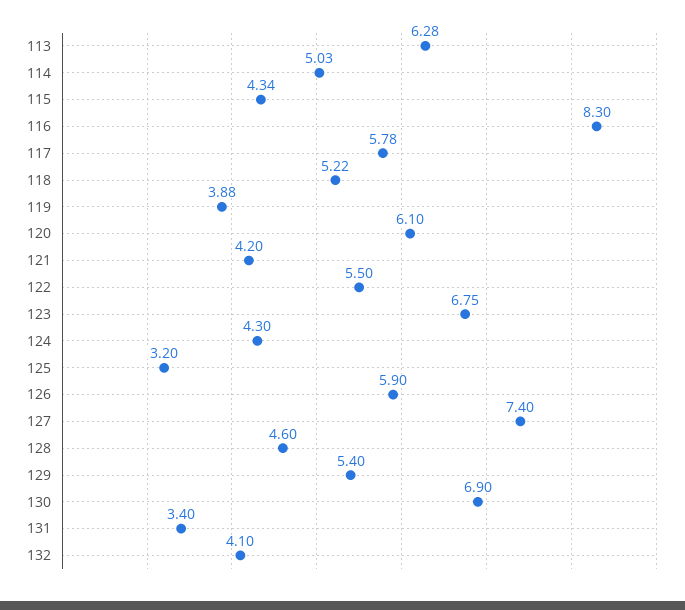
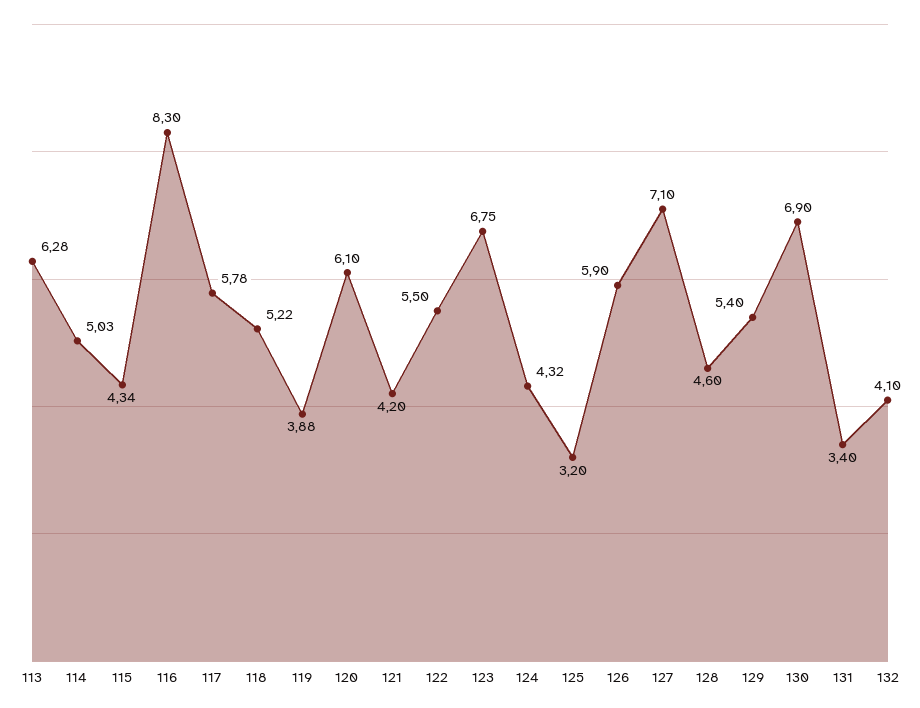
  {
    "113": 6.28,
    "114": 5.03,
    "115": 4.34,
    "116": 8.3,
    "117": 5.78,
    "118": 5.22,
    "119": 3.88,
    "120": 6.1,
    "121": 4.2,
    "122": 5.5,
    "123": 6.75,
-   "124": 4.3,
+   "124": 4.32,
    "125": 3.2,
    "126": 5.9,
-   "127": 7.4,
+   "127": 7.1,
    "128": 4.6,
    "129": 5.4,
    "130": 6.9,
    "131": 3.4,
    "132": 4.1
  }

